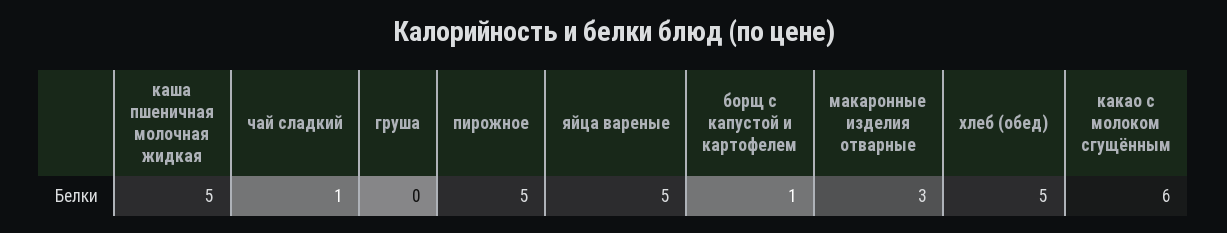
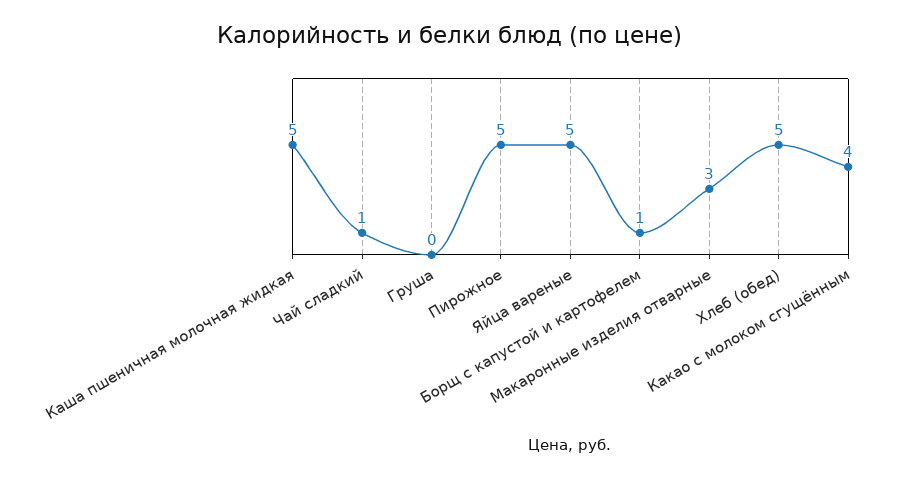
  {
    "каша пшеничная молочная жидкая": 5,
    "чай сладкий": 1,
    "груша": 0,
    "пирожное": 5,
    "яйца вареные": 5,
    "борщ с капустой и картофелем": 1,
    "макаронные изделия отварные": 3,
    "хлеб (обед)": 5,
-   "какао с молоком сгущённым": 6
+   "какао с молоком сгущённым": 4
  }

